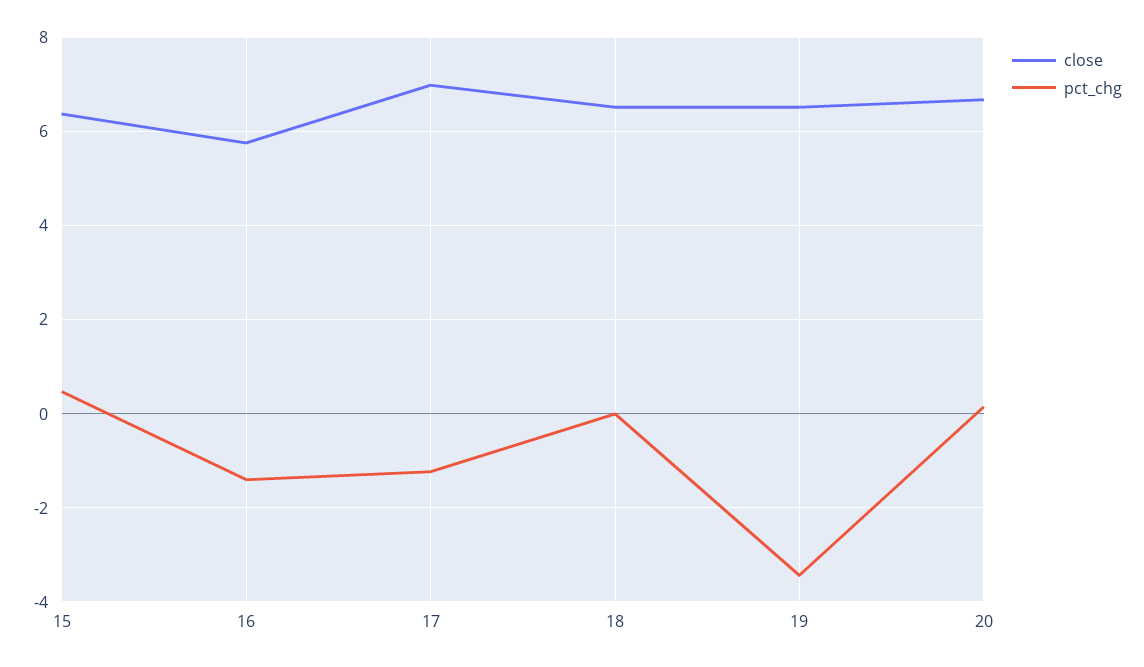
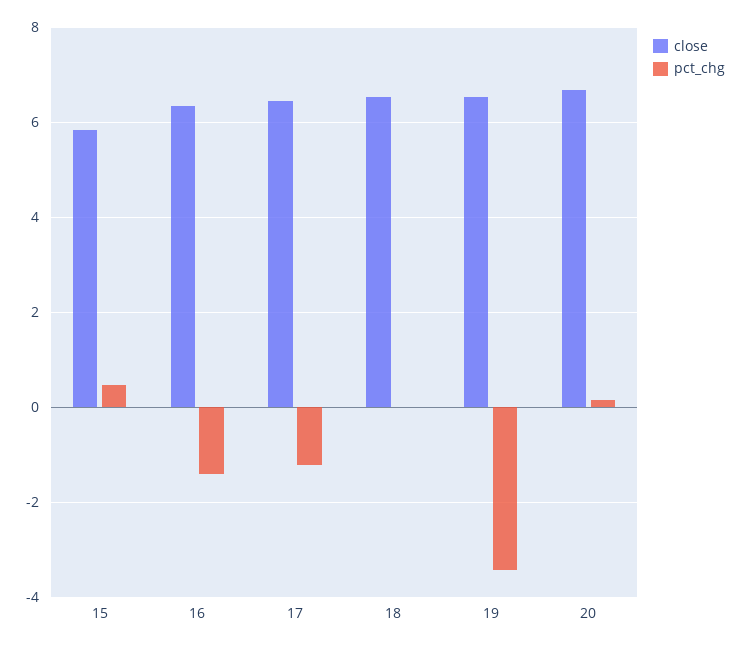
  {
    "close": {
-     "15": 6.4,
+     "15": 5.8,
-     "16": 5.8,
+     "16": 6.4,
-     "17": 7,
+     "17": 6.4,
      "18": 6.6,
      "19": 6.6,
      "20": 6.6
    },
    "pct_chg": {
      "15": 0.4,
      "16": -1.4,
      "17": -1.2,
      "18": 0,
      "19": -3.4,
      "20": 0.2
    }
  }

